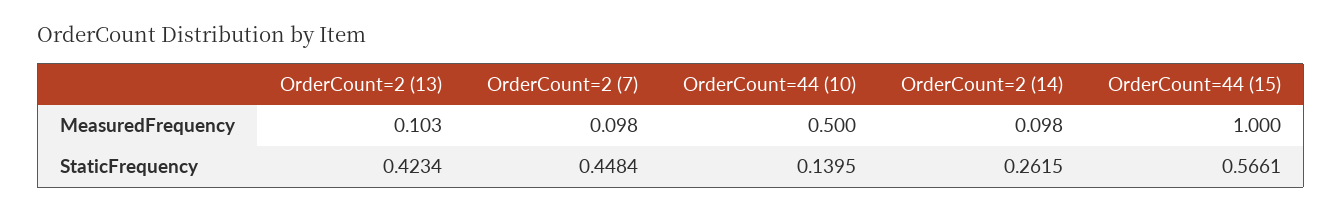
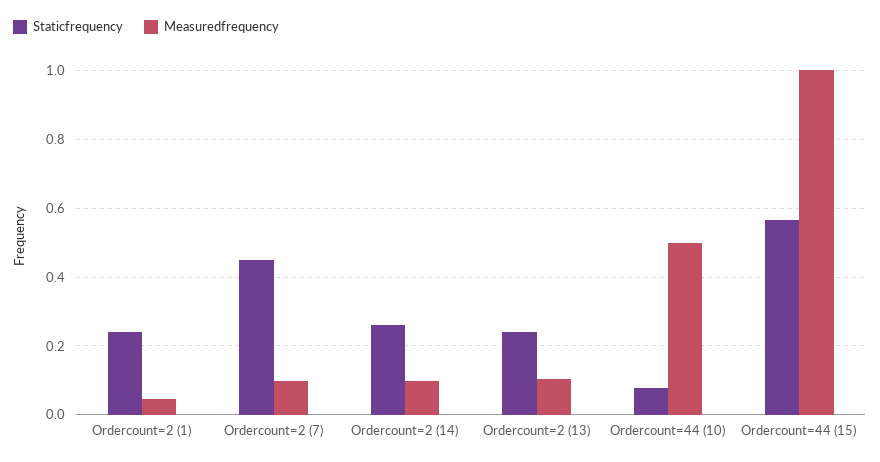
  {
    "MeasuredFrequency": {
      "OrderCount=2 (13)": 0.103,
      "OrderCount=2 (7)": 0.098,
      "OrderCount=44 (10)": 0.5,
      "OrderCount=2 (14)": 0.098,
-     "OrderCount=44 (15)": 1
+     "OrderCount=44 (15)": 1,
+     "Ordercount=2 (1)": 0.04
    },
    "StaticFrequency": {
-     "OrderCount=2 (13)": 0.4234,
+     "OrderCount=2 (13)": 0.24,
      "OrderCount=2 (7)": 0.4484,
-     "OrderCount=44 (10)": 0.1395,
+     "OrderCount=44 (10)": 0.08,
      "OrderCount=2 (14)": 0.2615,
-     "OrderCount=44 (15)": 0.5661
+     "OrderCount=44 (15)": 0.5661,
+     "Ordercount=2 (1)": 0.24
    }
  }

